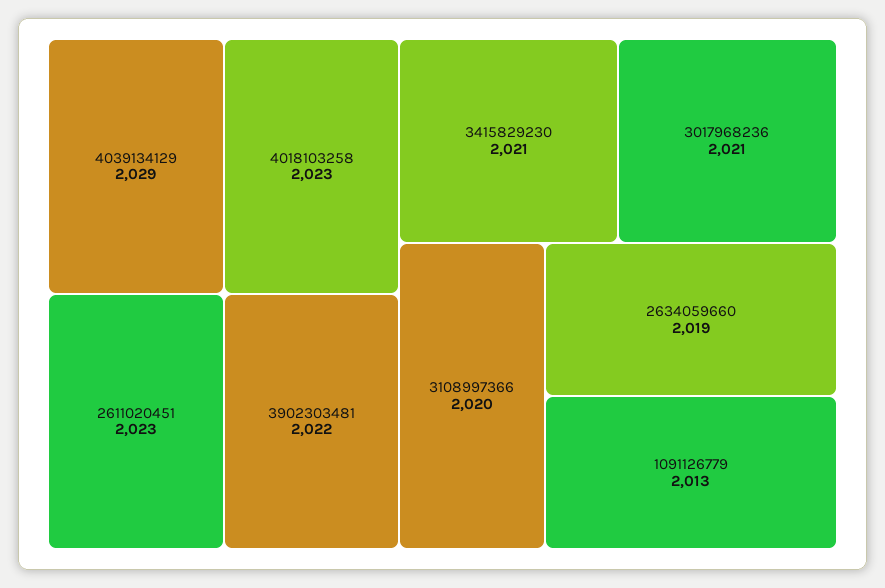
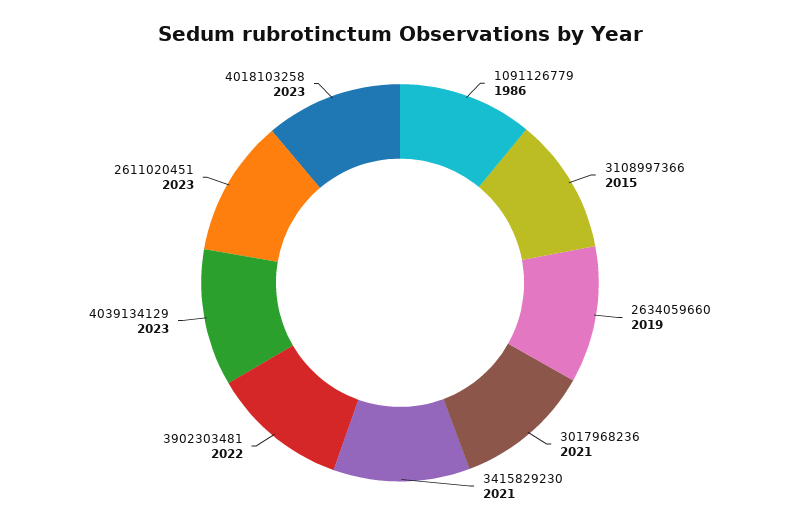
  {
-   "4039134129": 2029,
+   "4039134129": 2023,
    "4018103258": 2023,
    "2611020451": 2023,
    "3902303481": 2022,
    "3415829230": 2021,
    "3017968236": 2021,
-   "3108997366": 2020,
+   "3108997366": 2015,
    "2634059660": 2019,
-   "1091126779": 2013
+   "1091126779": 1986
  }

